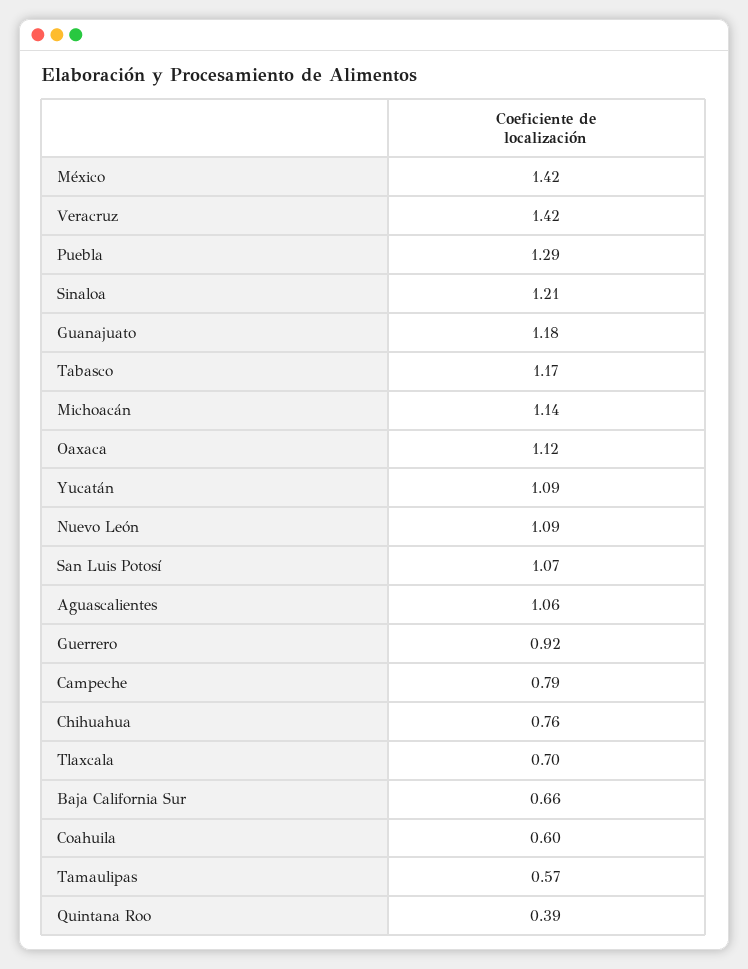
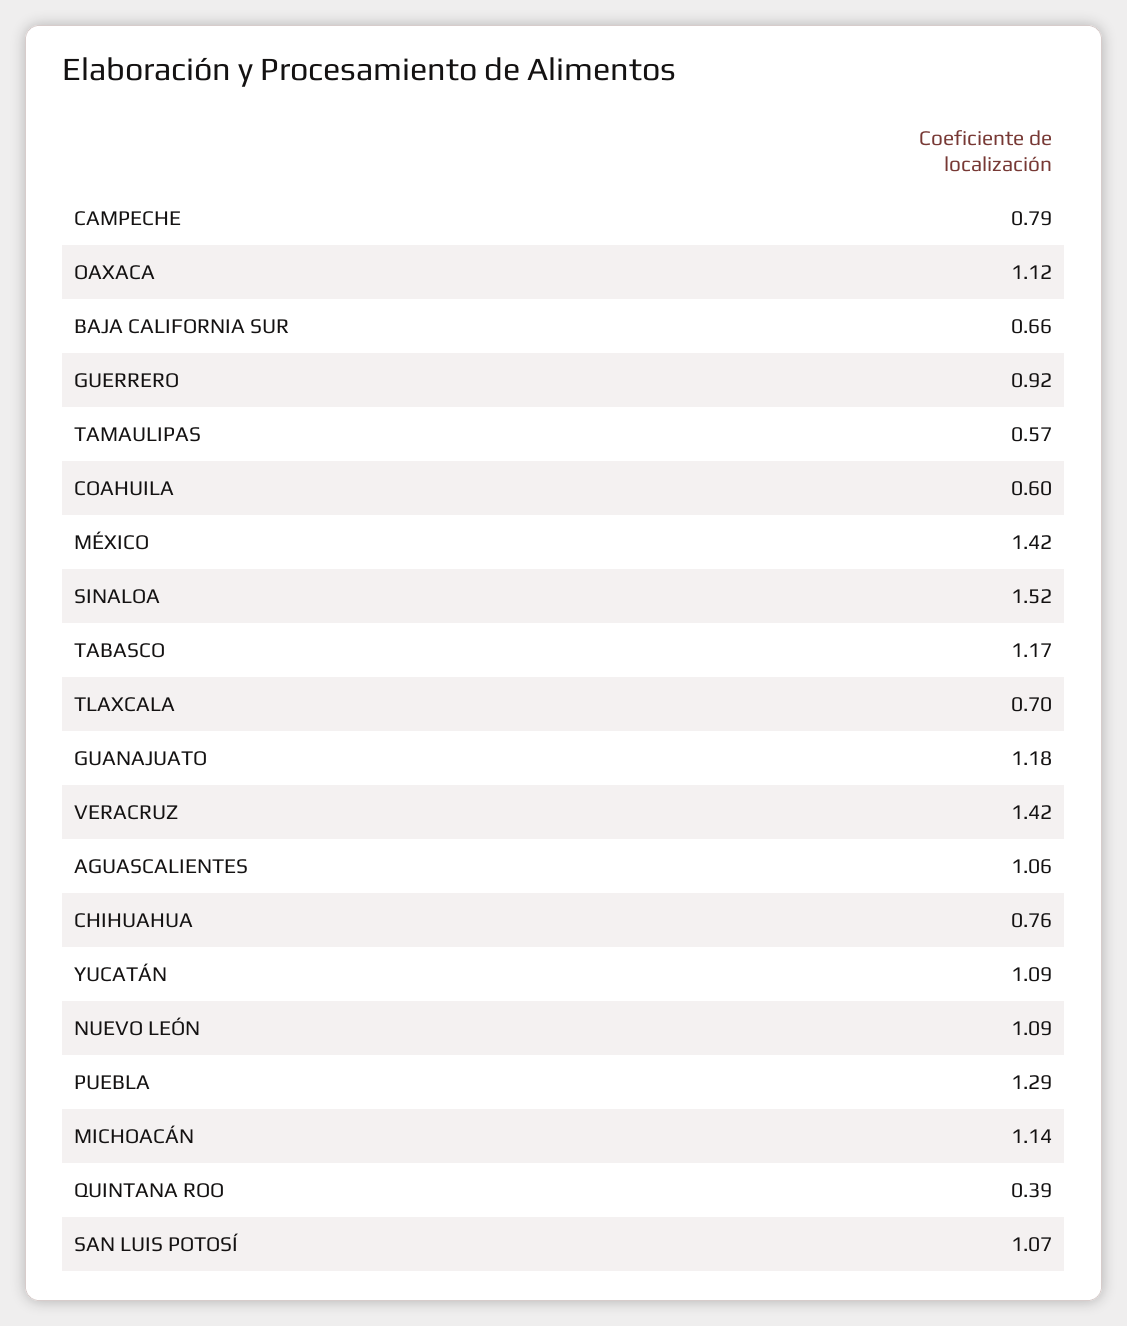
  {
    "México": 1.42,
    "Veracruz": 1.42,
    "Puebla": 1.29,
-   "Sinaloa": 1.21,
+   "Sinaloa": 1.52,
    "Guanajuato": 1.18,
    "Tabasco": 1.17,
    "Michoacán": 1.14,
    "Oaxaca": 1.12,
    "Yucatán": 1.09,
    "Nuevo León": 1.09,
    "San Luis Potosí": 1.07,
    "Aguascalientes": 1.06,
    "Guerrero": 0.92,
    "Campeche": 0.79,
    "Chihuahua": 0.76,
    "Tlaxcala": 0.7,
    "Baja California Sur": 0.66,
    "Coahuila": 0.6,
    "Tamaulipas": 0.57,
    "Quintana Roo": 0.39
  }

